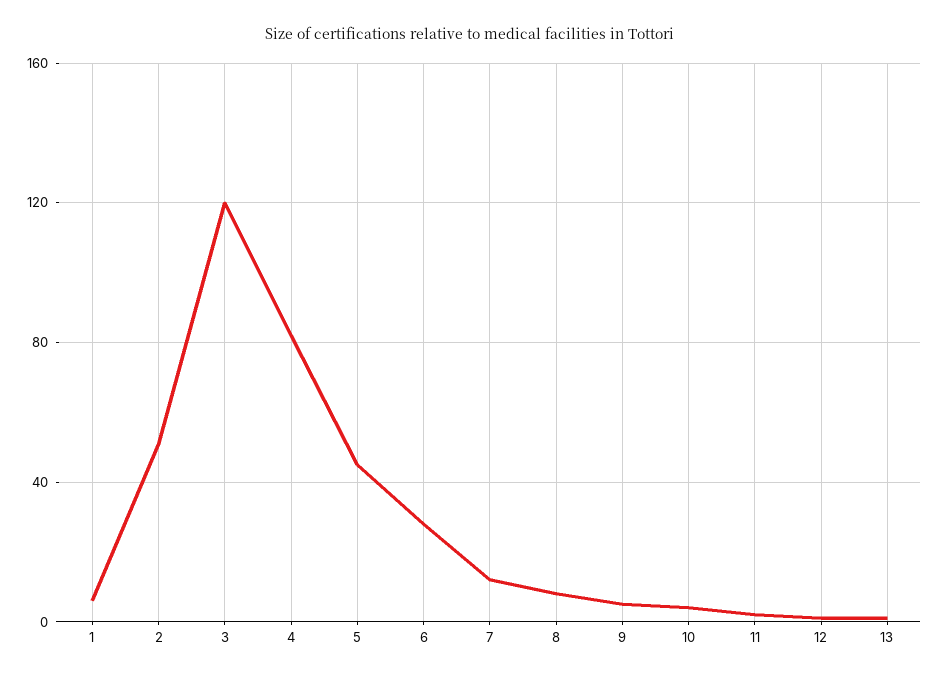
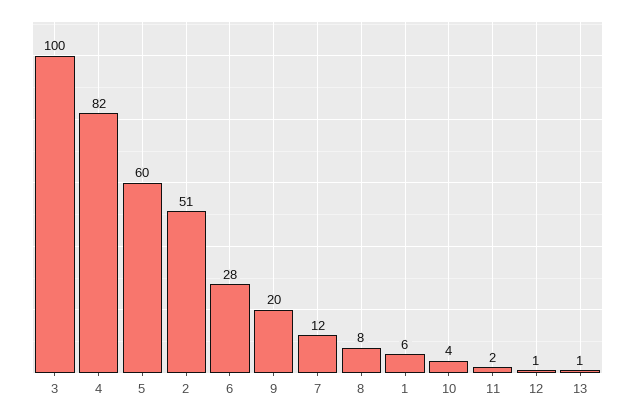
  {
    "1": 6,
    "2": 51,
-   "3": 120,
+   "3": 100,
    "4": 82,
-   "5": 45,
+   "5": 60,
    "6": 28,
    "7": 12,
    "8": 8,
-   "9": 5,
+   "9": 20,
    "10": 4,
    "11": 2,
    "12": 1,
    "13": 1
  }

